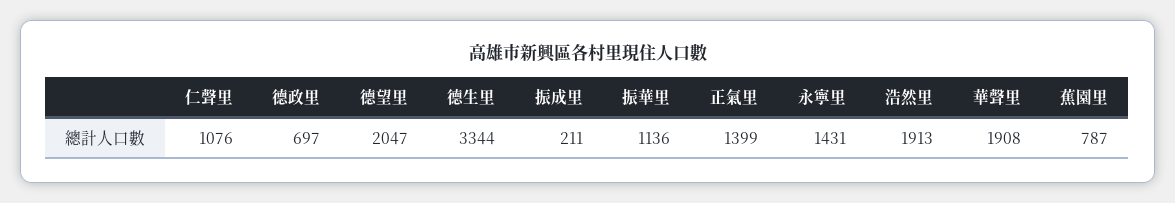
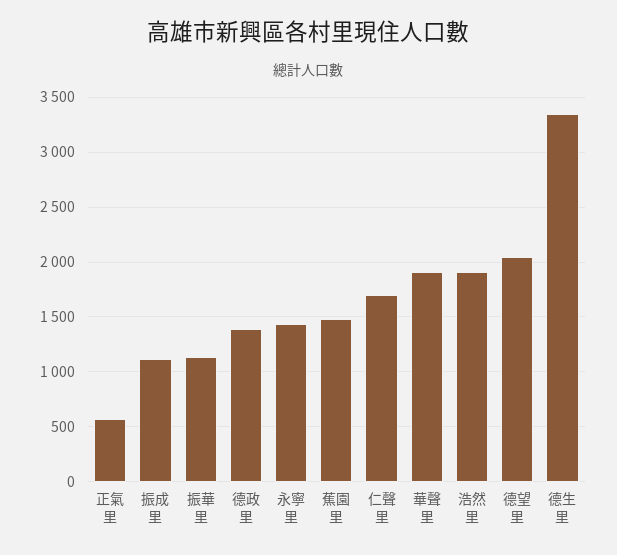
  {
-   "仁聲里": 1076,
+   "仁聲里": 1700,
-   "德政里": 697,
+   "德政里": 1400,
    "德望里": 2047,
    "德生里": 3344,
-   "振成里": 211,
+   "振成里": 1100,
    "振華里": 1136,
-   "正氣里": 1399,
+   "正氣里": 600,
    "永寧里": 1431,
    "浩然里": 1913,
    "華聲里": 1908,
-   "蕉園里": 787
+   "蕉園里": 1500
  }

